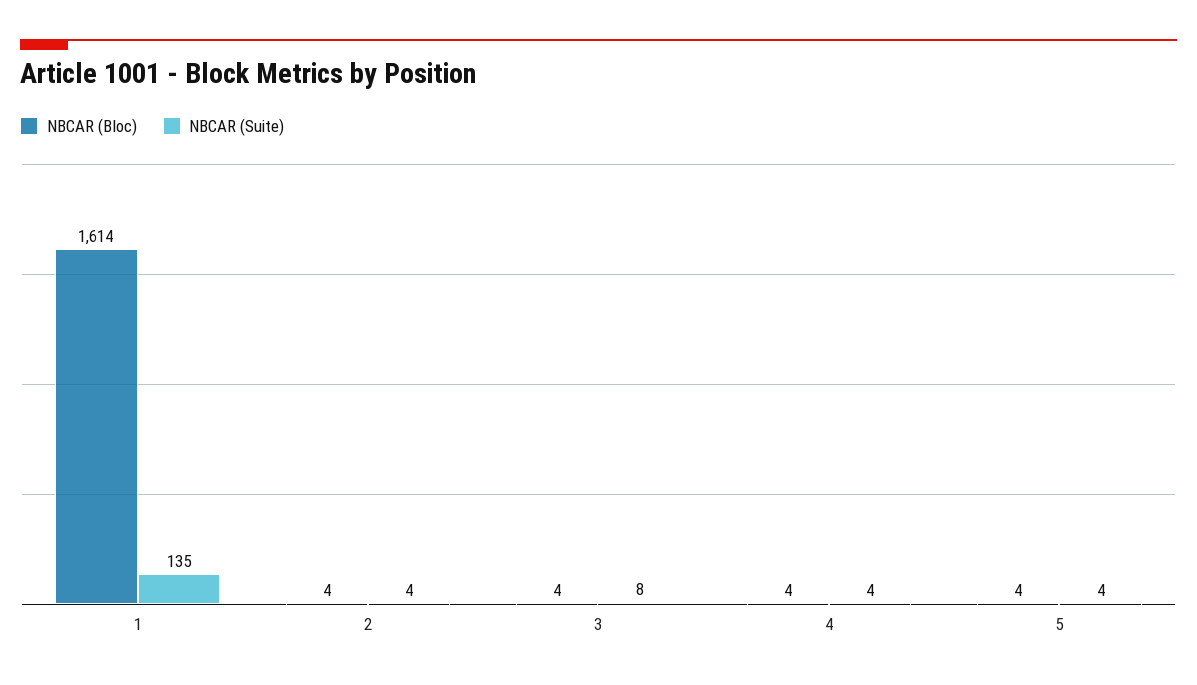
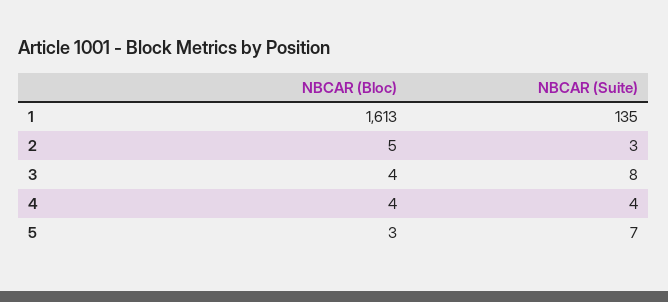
  {
    "NBCAR (Bloc)": {
-     "1": 1614,
+     "1": 1613,
-     "2": 4,
+     "2": 5,
      "3": 4,
      "4": 4,
-     "5": 4
+     "5": 3
    },
    "NBCAR (Suite)": {
      "1": 135,
-     "2": 4,
+     "2": 3,
      "3": 8,
      "4": 4,
-     "5": 4
+     "5": 7
    }
  }

